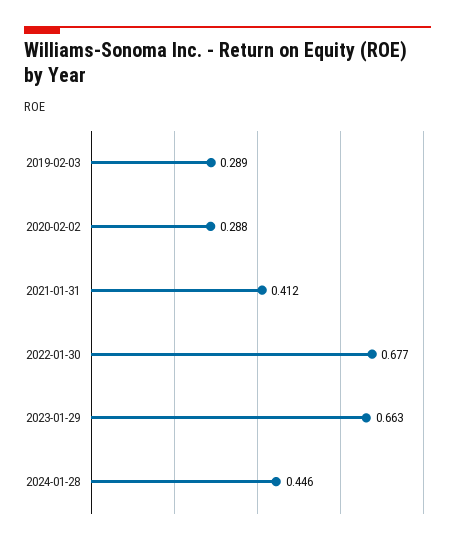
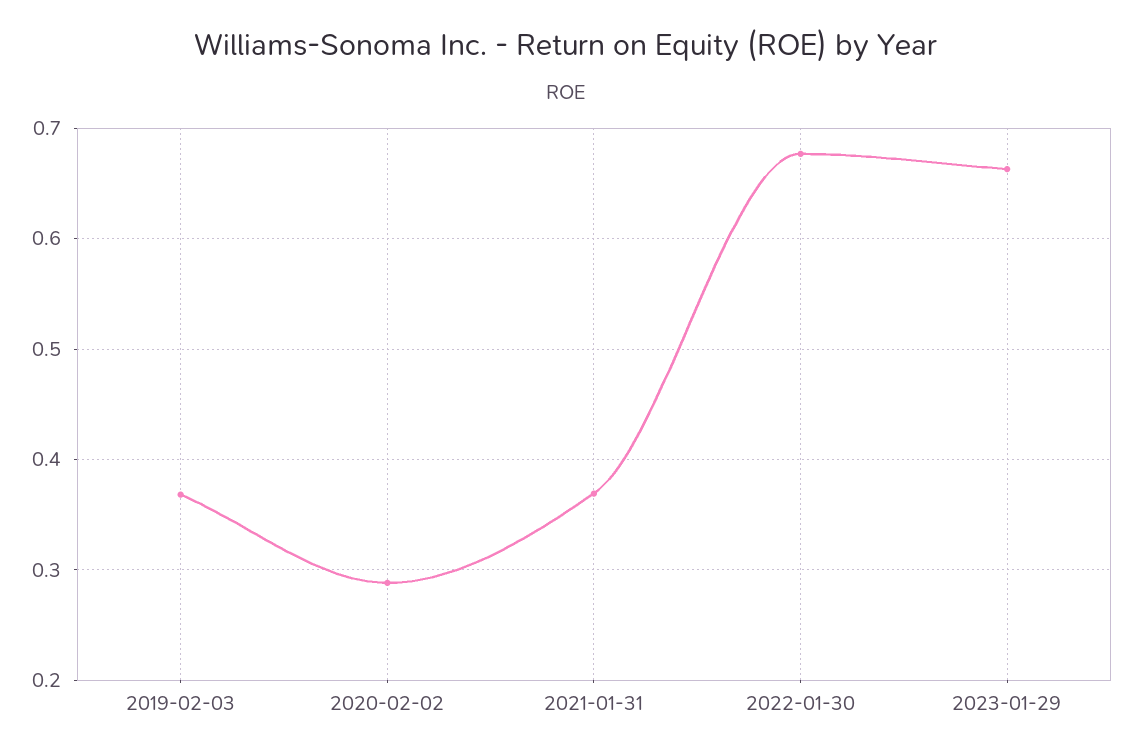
  {
-   "2019-02-03": 0.289,
+   "2019-02-03": 0.37,
    "2020-02-02": 0.288,
-   "2021-01-31": 0.412,
+   "2021-01-31": 0.37,
    "2022-01-30": 0.677,
-   "2023-01-29": 0.663,
+   "2023-01-29": 0.663
-   "2024-01-28": 0.446
  }

